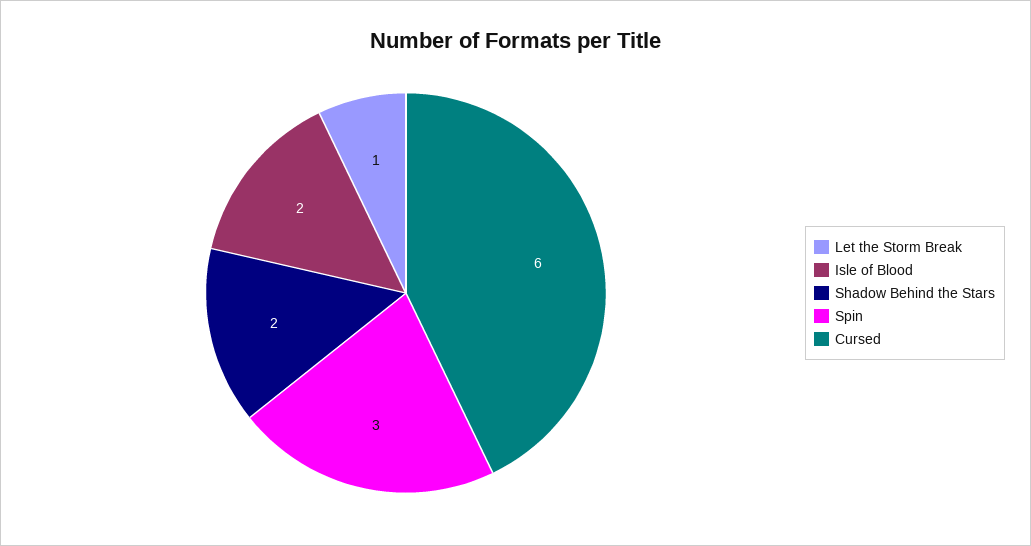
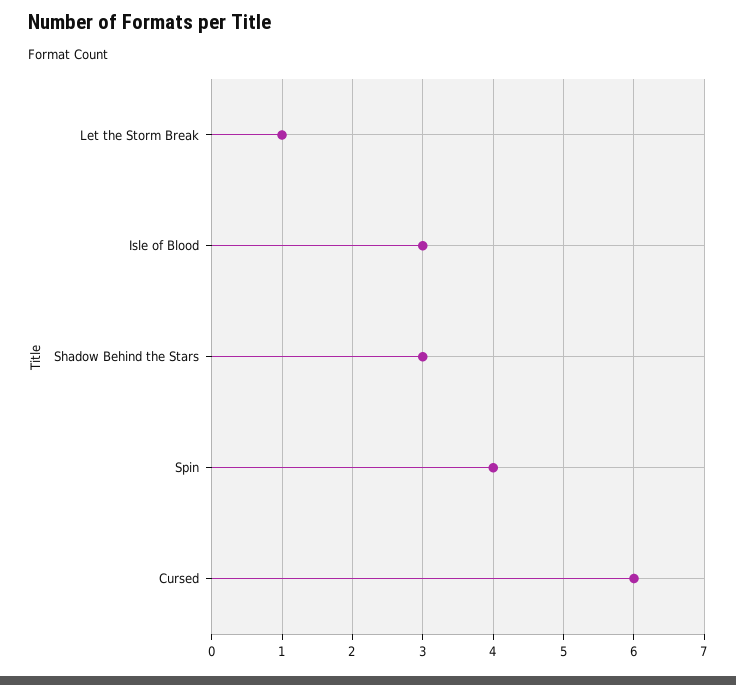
  {
    "Let the Storm Break": 1,
-   "Isle of Blood": 2,
+   "Isle of Blood": 3,
-   "Shadow Behind the Stars": 2,
+   "Shadow Behind the Stars": 3,
-   "Spin": 3,
+   "Spin": 4,
    "Cursed": 6
  }

